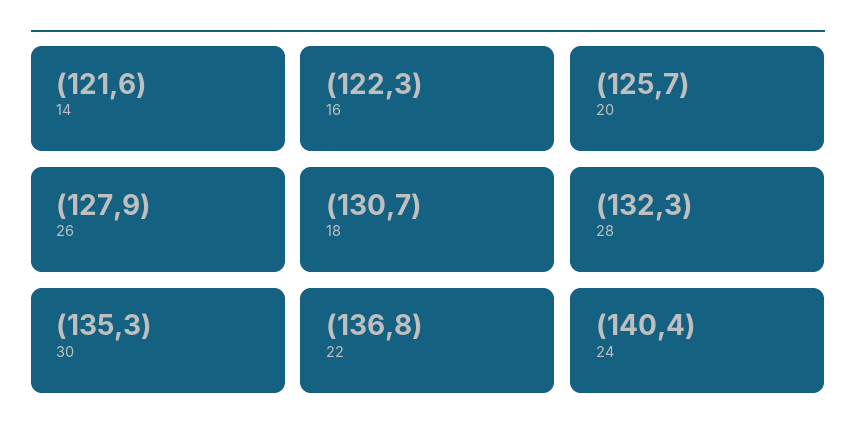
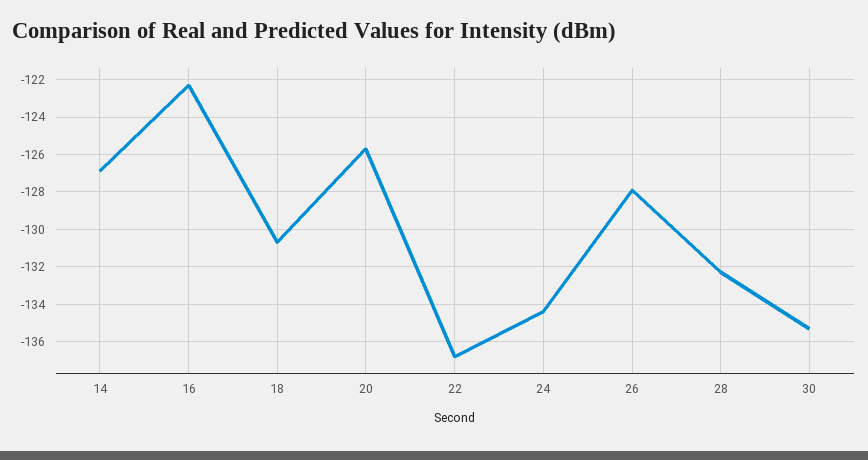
  {
-   "14": -121.6,
+   "14": -127,
    "16": -122.3,
    "20": -125.7,
    "26": -127.9,
    "18": -130.7,
    "28": -132.3,
    "30": -135.3,
    "22": -136.8,
-   "24": -140.4
+   "24": -134.5
  }

